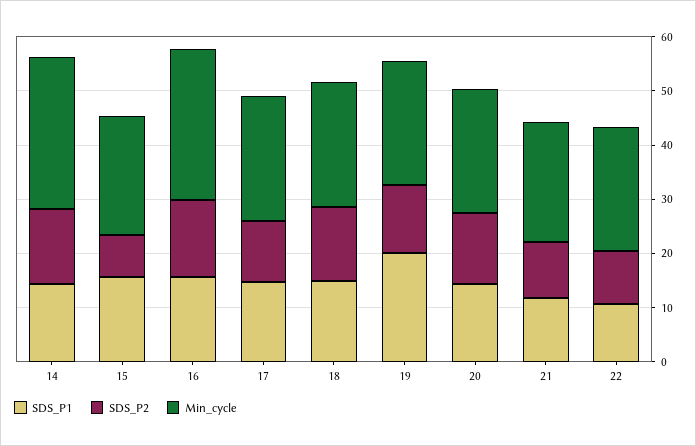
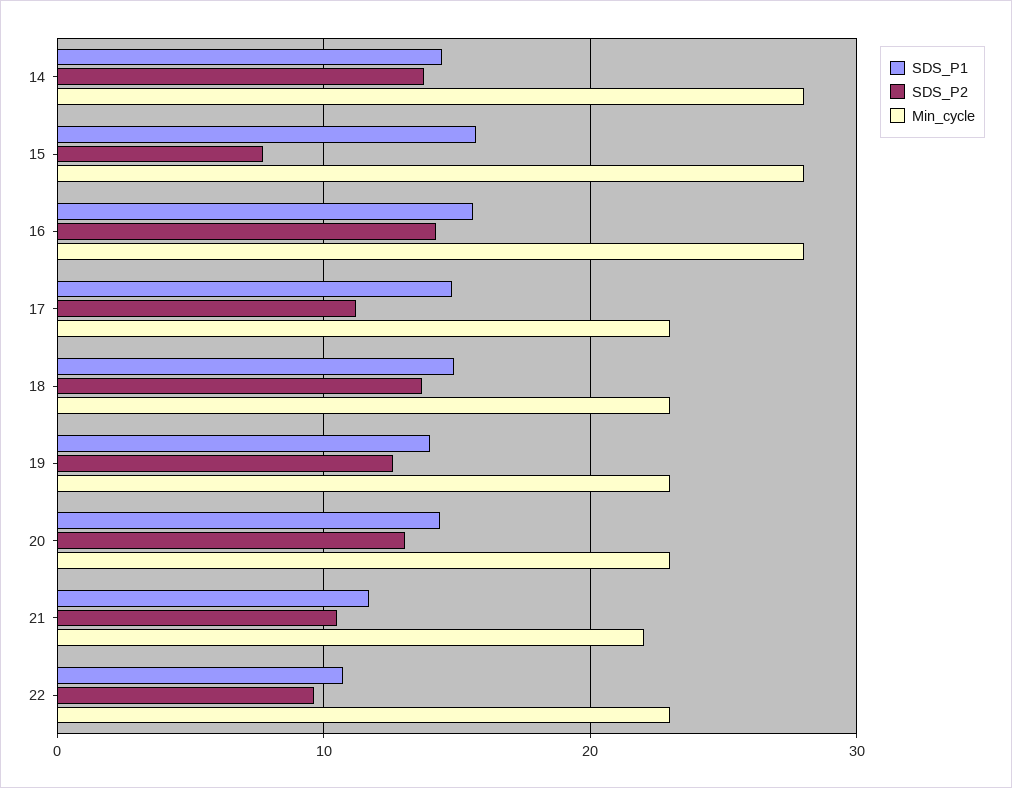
  {
    "SDS_P1": {
      "14": 14,
      "15": 16,
      "16": 16,
      "17": 15,
      "18": 15,
-     "19": 20,
+     "19": 14,
      "20": 14,
      "21": 12,
      "22": 11
    },
    "SDS_P2": {
      "14": 14,
      "15": 8,
      "16": 14,
      "17": 11,
      "18": 14,
      "19": 13,
      "20": 13,
      "21": 10,
      "22": 10
    },
    "Min_cycle": {
      "14": 28,
-     "15": 22,
+     "15": 28,
      "16": 28,
      "17": 23,
      "18": 23,
      "19": 23,
      "20": 23,
      "21": 22,
      "22": 23
    }
  }

